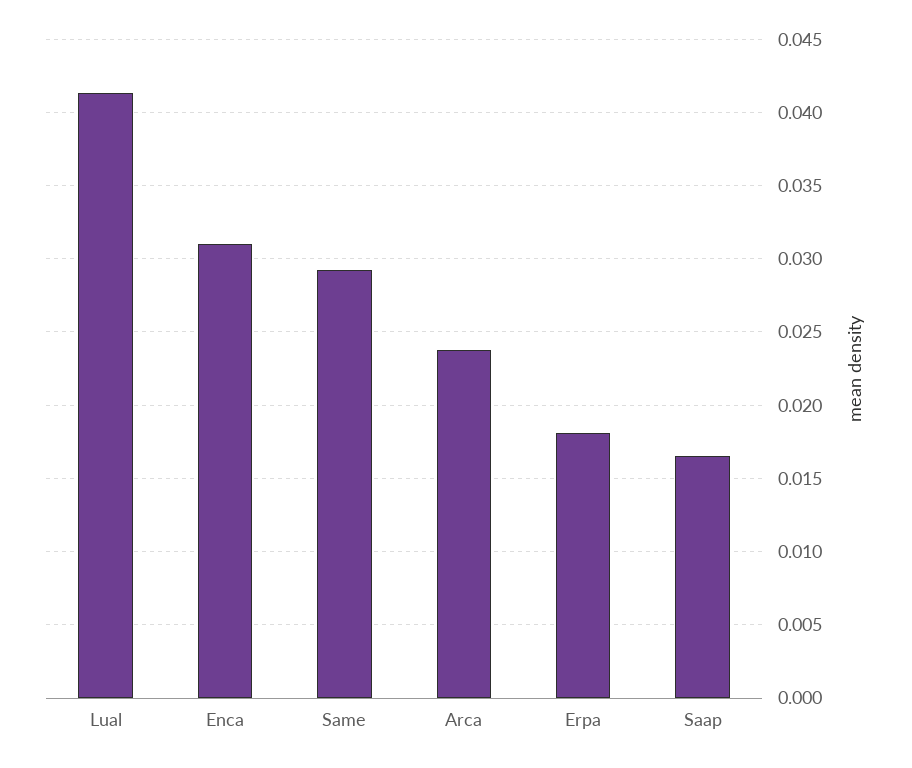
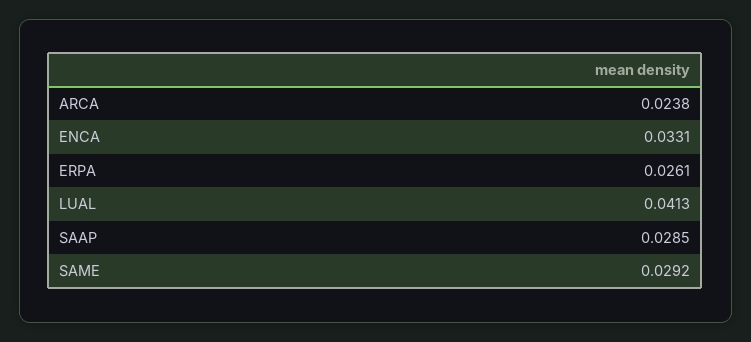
  {
    "Lual": 0.0413,
-   "Enca": 0.031,
+   "Enca": 0.0331,
    "Same": 0.0292,
    "Arca": 0.0238,
-   "Erpa": 0.018,
+   "Erpa": 0.0261,
-   "Saap": 0.0165
+   "Saap": 0.0285
  }

